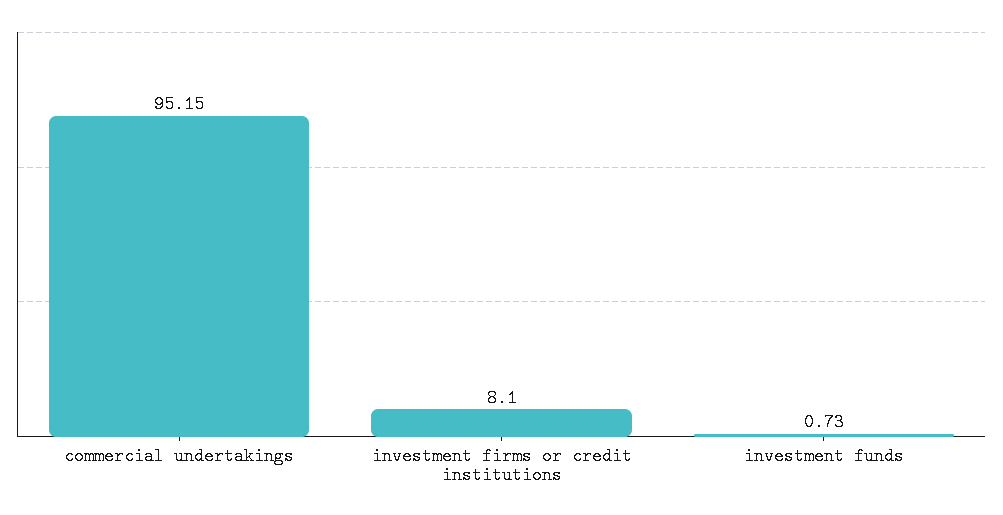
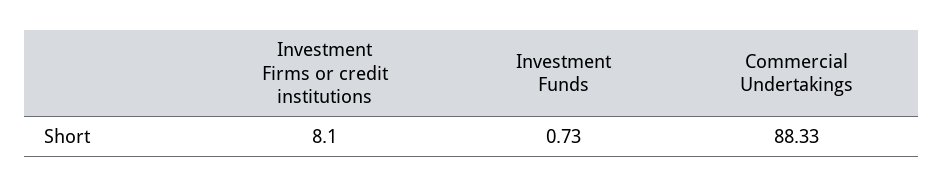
  {
-   "commercial undertakings": 95.15,
+   "commercial undertakings": 88.33,
    "investment firms or credit institutions": 8.1,
    "investment funds": 0.73
  }

